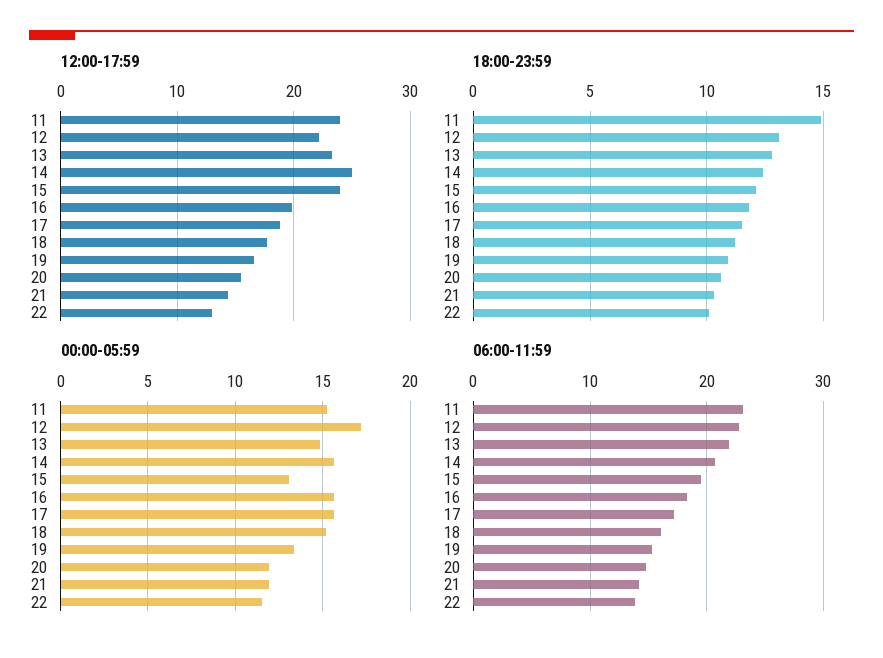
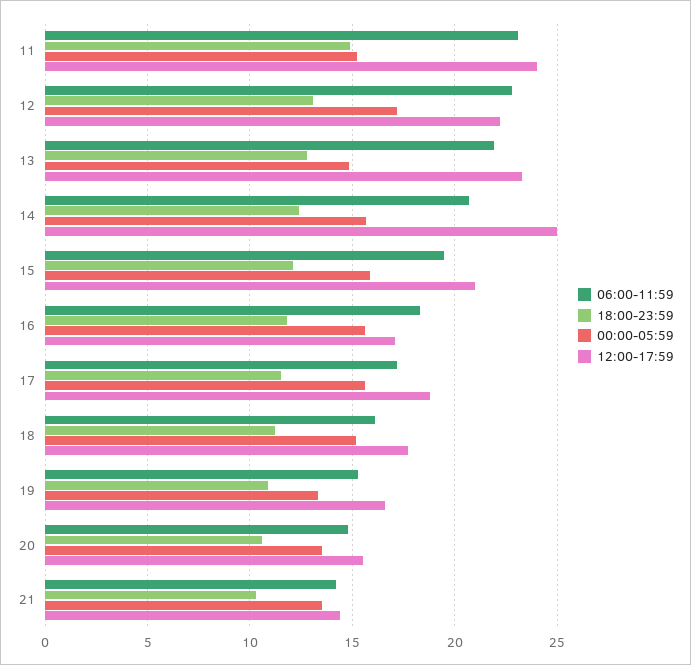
  {
    "12:00-17:59": {
      "11": 24,
      "12": 22,
      "13": 23.5,
      "14": 25,
-     "15": 24,
+     "15": 21,
-     "16": 20,
+     "16": 17,
      "17": 19,
      "18": 17.5,
      "19": 16.5,
      "20": 15.5,
-     "21": 14.5,
+     "21": 14.5
-     "22": 13
    },
    "18:00-23:59": {
      "11": 15,
      "12": 13,
      "13": 13,
      "14": 12.5,
      "15": 12,
      "16": 12,
      "17": 11.5,
      "18": 11,
      "19": 11,
      "20": 10.5,
-     "21": 10.5,
+     "21": 10.5
-     "22": 10
    },
    "00:00-05:59": {
      "11": 15,
      "12": 17,
      "13": 15,
      "14": 15.5,
-     "15": 13,
+     "15": 16,
      "16": 15.5,
      "17": 15.5,
      "18": 15,
      "19": 13.5,
-     "20": 12,
+     "20": 13.5,
-     "21": 12,
+     "21": 13.5
-     "22": 11.5
    },
    "06:00-11:59": {
      "11": 23,
      "12": 23,
      "13": 22,
      "14": 20.5,
      "15": 19.5,
      "16": 18.5,
      "17": 17,
      "18": 16,
      "19": 15.5,
      "20": 15,
-     "21": 14,
+     "21": 14
-     "22": 14
    }
  }

